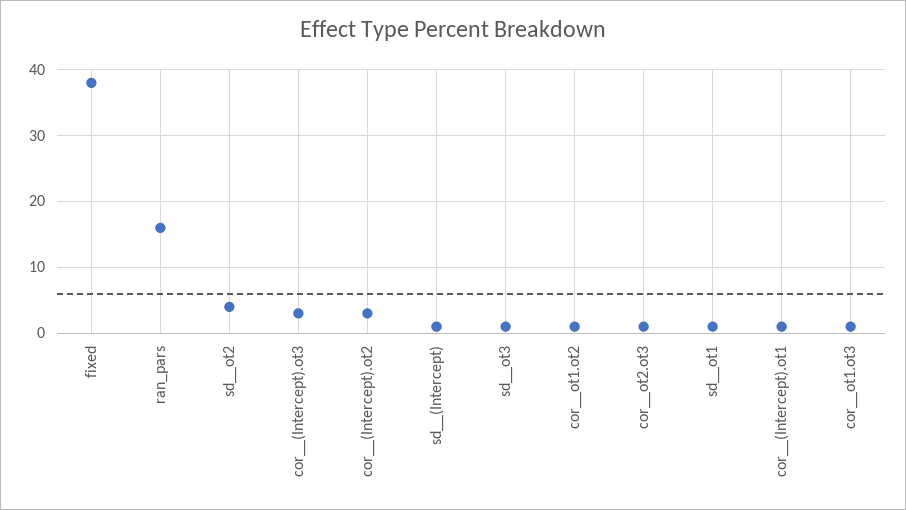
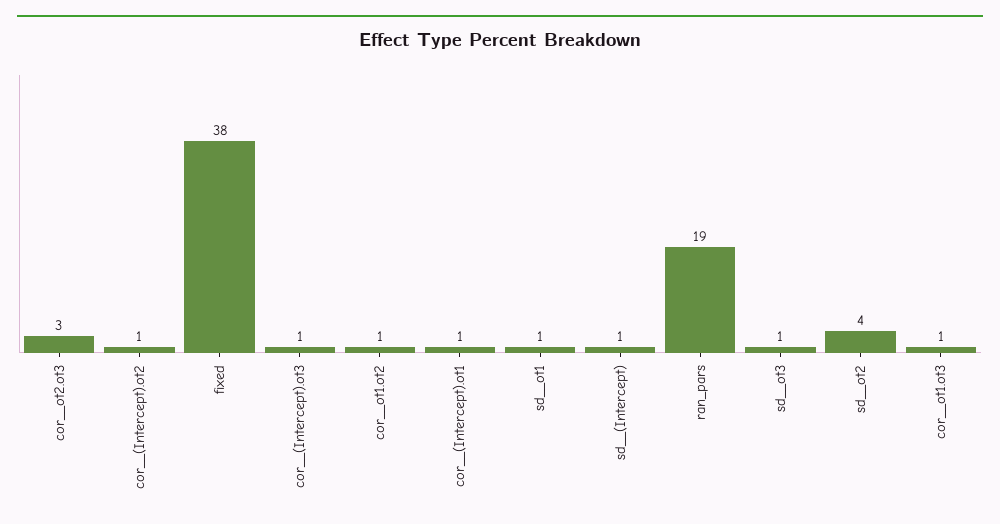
  {
    "fixed": 38,
-   "ran_pars": 16,
+   "ran_pars": 19,
    "sd__ot2": 4,
-   "cor__(Intercept).ot3": 3,
+   "cor__(Intercept).ot3": 1,
-   "cor__(Intercept).ot2": 3,
+   "cor__(Intercept).ot2": 1,
    "sd__(Intercept)": 1,
    "sd__ot3": 1,
    "cor__ot1.ot2": 1,
-   "cor__ot2.ot3": 1,
+   "cor__ot2.ot3": 3,
    "sd__ot1": 1,
    "cor__(Intercept).ot1": 1,
    "cor__ot1.ot3": 1
  }

